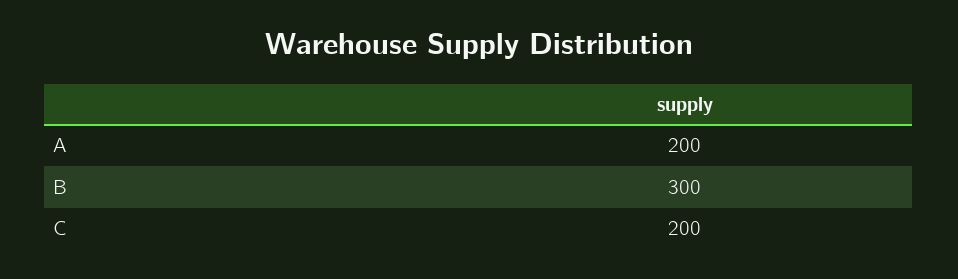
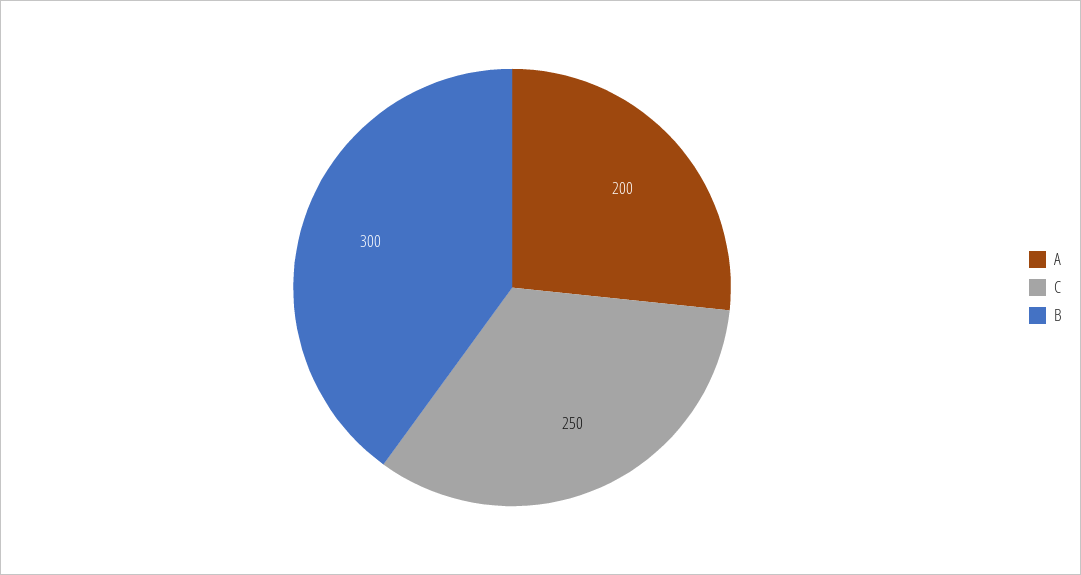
  {
    "A": 200,
    "B": 300,
-   "C": 200
+   "C": 250
  }

